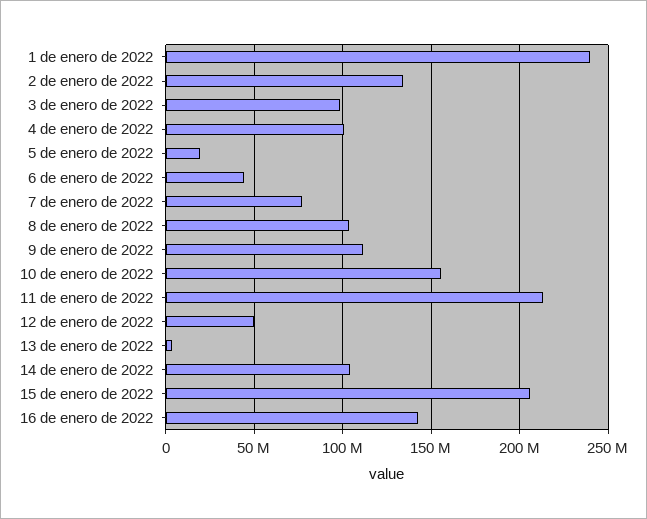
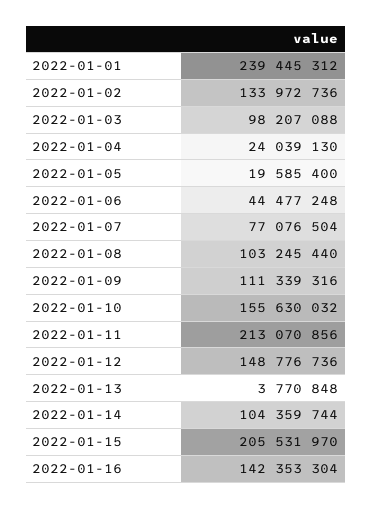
  {
    "1 de enero de 2022": 239445312,
    "2 de enero de 2022": 133972736,
    "3 de enero de 2022": 98207088,
-   "4 de enero de 2022": 100000000,
+   "4 de enero de 2022": 24039130,
    "5 de enero de 2022": 19585400,
    "6 de enero de 2022": 44477248,
    "7 de enero de 2022": 77076504,
    "8 de enero de 2022": 103245440,
    "9 de enero de 2022": 111339316,
    "10 de enero de 2022": 155630032,
    "11 de enero de 2022": 213070856,
-   "12 de enero de 2022": 50000000,
+   "12 de enero de 2022": 148776736,
    "13 de enero de 2022": 3770848,
    "14 de enero de 2022": 104359744,
    "15 de enero de 2022": 205531970,
    "16 de enero de 2022": 142353304
  }

